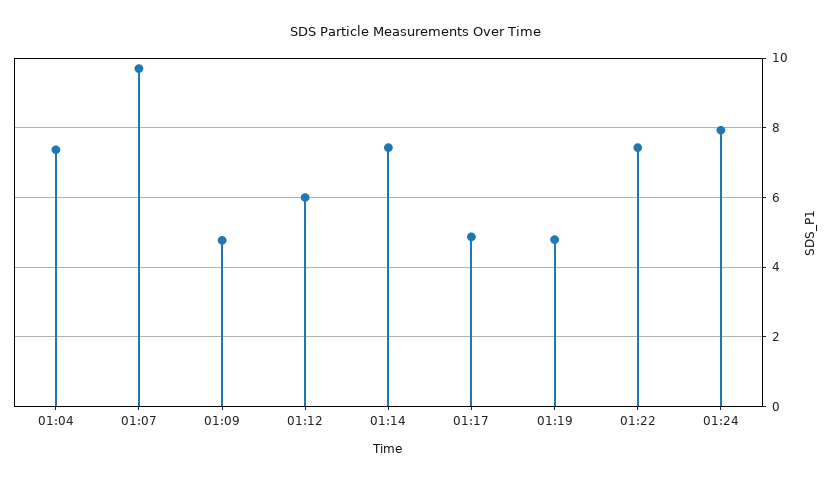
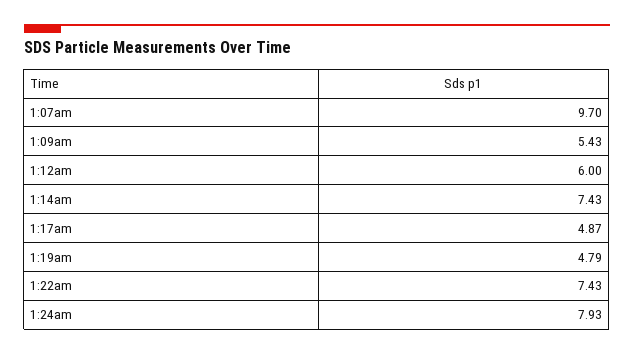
  {
-   "01:04": 7.4,
    "01:07": 9.7,
-   "01:09": 4.8,
+   "01:09": 5.43,
    "01:12": 6,
    "01:14": 7.43,
    "01:17": 4.87,
    "01:19": 4.79,
    "01:22": 7.43,
    "01:24": 7.93
  }

